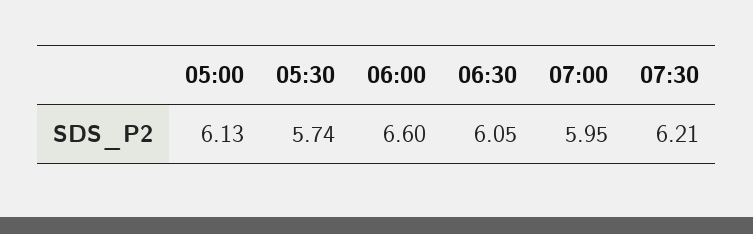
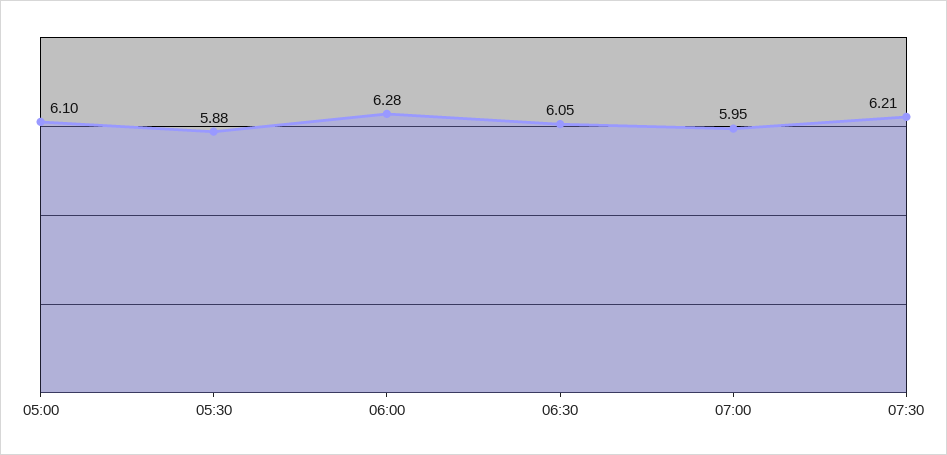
  {
-   "05:00": 6.13,
+   "05:00": 6.1,
-   "05:30": 5.74,
+   "05:30": 5.88,
-   "06:00": 6.6,
+   "06:00": 6.28,
    "06:30": 6.05,
    "07:00": 5.95,
    "07:30": 6.21
  }

